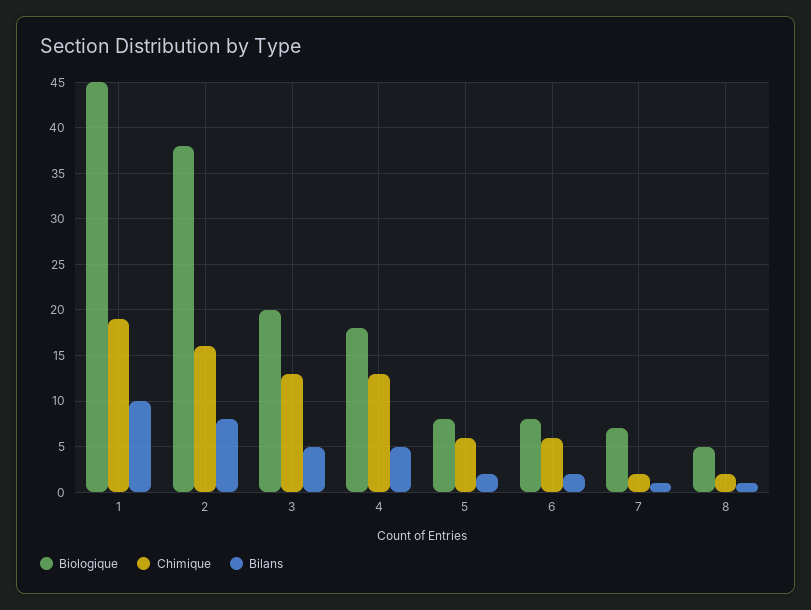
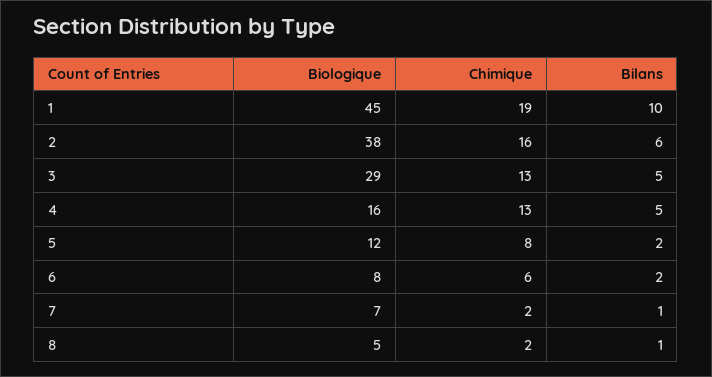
  {
    "Biologique": {
      "1": 45,
      "2": 38,
-     "3": 20,
+     "3": 29,
-     "4": 18,
+     "4": 16,
-     "5": 8,
+     "5": 12,
      "6": 8,
      "7": 7,
      "8": 5
    },
    "Chimique": {
      "1": 19,
      "2": 16,
      "3": 13,
      "4": 13,
-     "5": 6,
+     "5": 8,
      "6": 6,
      "7": 2,
      "8": 2
    },
    "Bilans": {
      "1": 10,
-     "2": 8,
+     "2": 6,
      "3": 5,
      "4": 5,
      "5": 2,
      "6": 2,
      "7": 1,
      "8": 1
    }
  }

